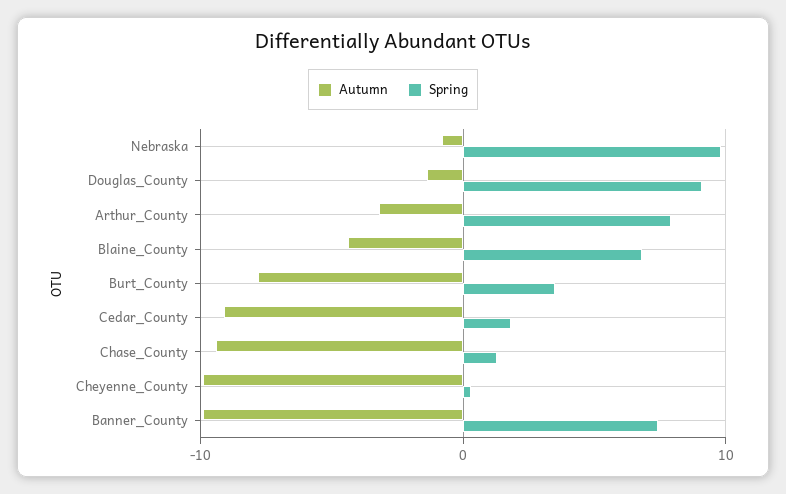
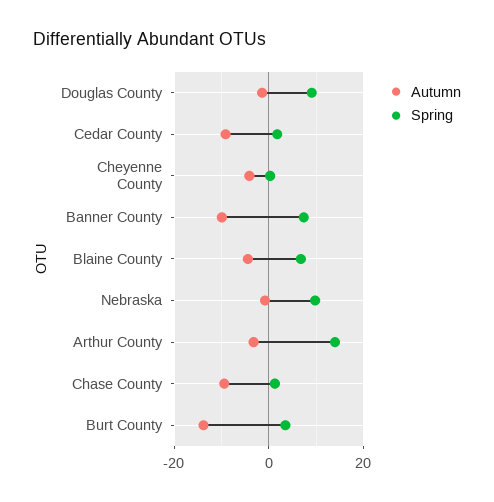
  {
    "Autumn": {
      "Nebraska": -1,
      "Douglas_County": -1,
      "Arthur_County": -3,
      "Blaine_County": -4,
-     "Burt_County": -8,
+     "Burt_County": -14,
      "Cedar_County": -9,
      "Chase_County": -9,
-     "Cheyenne_County": -10,
+     "Cheyenne_County": -4,
      "Banner_County": -10
    },
    "Spring": {
      "Nebraska": 10,
      "Douglas_County": 9,
-     "Arthur_County": 8,
+     "Arthur_County": 14,
      "Blaine_County": 7,
      "Burt_County": 4,
      "Cedar_County": 2,
      "Chase_County": 1,
      "Cheyenne_County": 0,
      "Banner_County": 7
    }
  }

